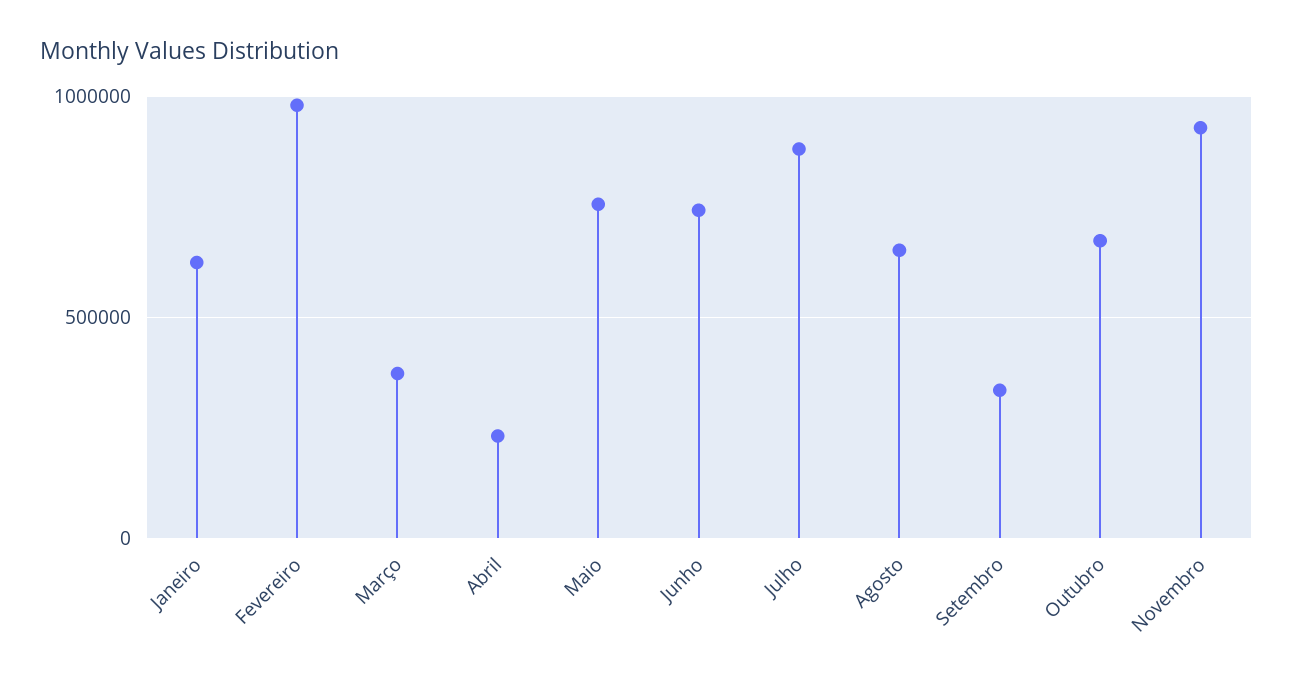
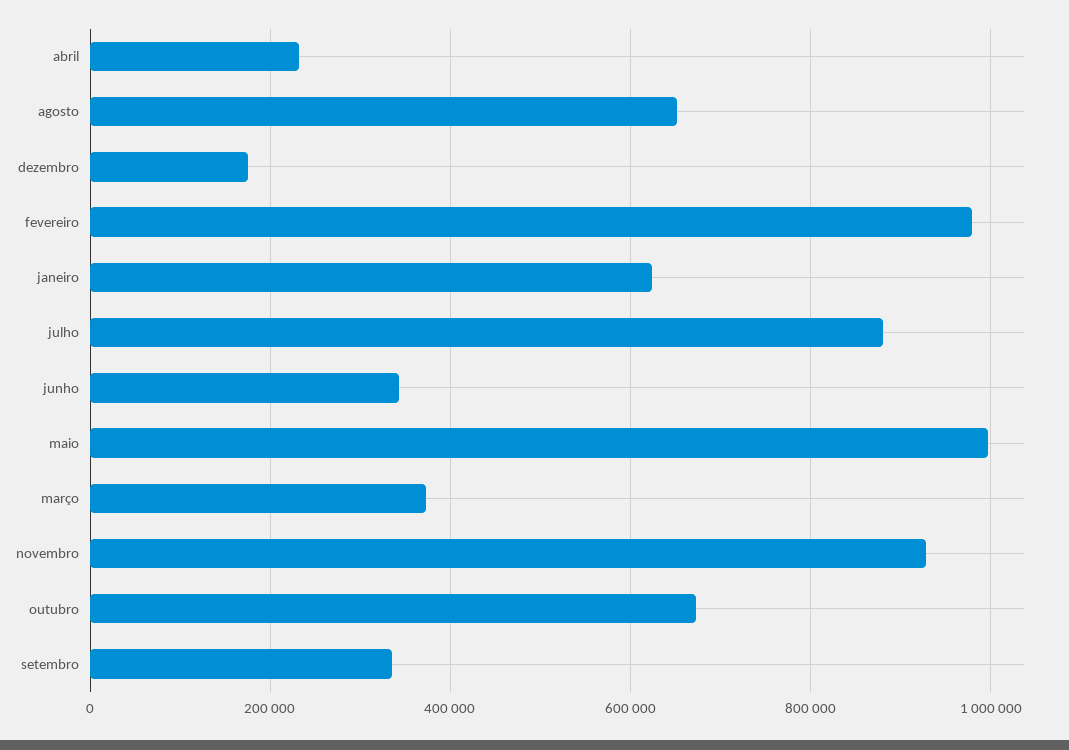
  {
    "Janeiro": 620000,
    "Fevereiro": 980000,
    "Março": 380000,
    "Abril": 240000,
-   "Maio": 750000,
+   "Maio": 1000000,
-   "Junho": 750000,
+   "Junho": 340000,
    "Julho": 880000,
    "Agosto": 660000,
    "Setembro": 340000,
    "Outubro": 680000,
-   "Novembro": 920000
+   "Novembro": 920000,
+   "dezembro": 180000
  }

